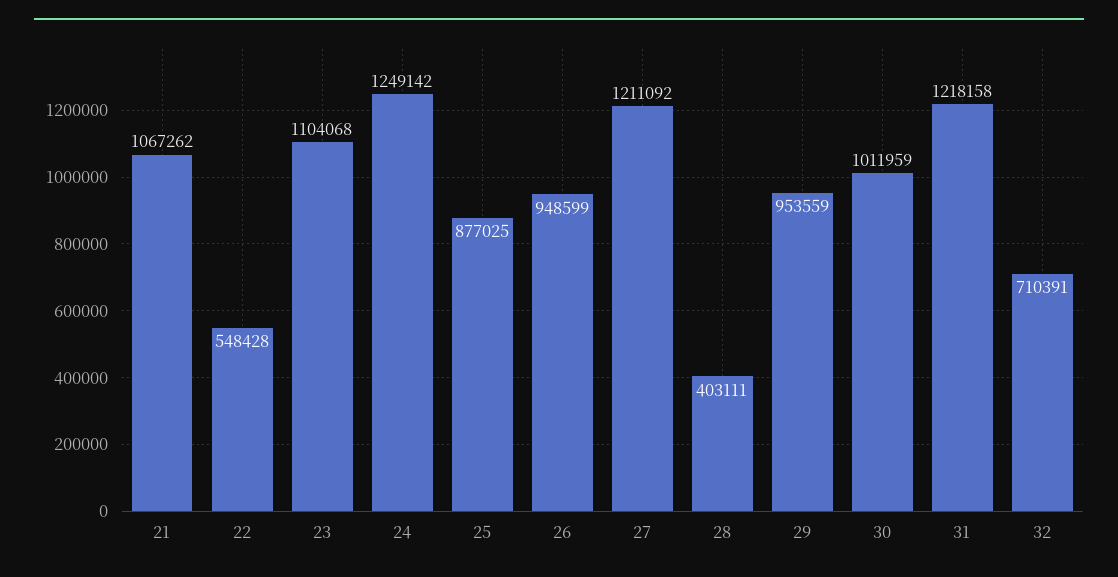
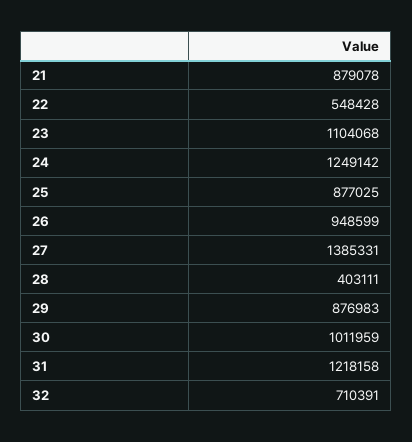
  {
-   "21": 1067262,
+   "21": 879078,
    "22": 548428,
    "23": 1104068,
    "24": 1249142,
    "25": 877025,
    "26": 948599,
-   "27": 1211092,
+   "27": 1385331,
    "28": 403111,
-   "29": 953559,
+   "29": 876983,
    "30": 1011959,
    "31": 1218158,
    "32": 710391
  }

